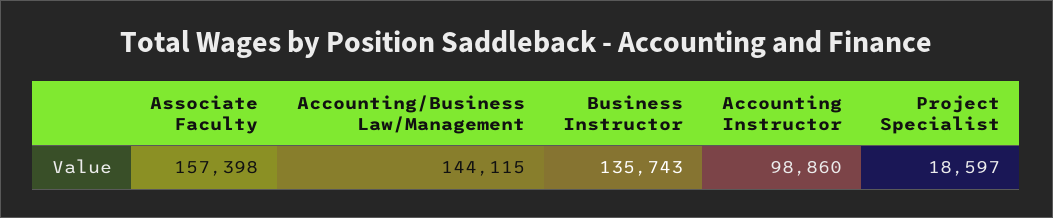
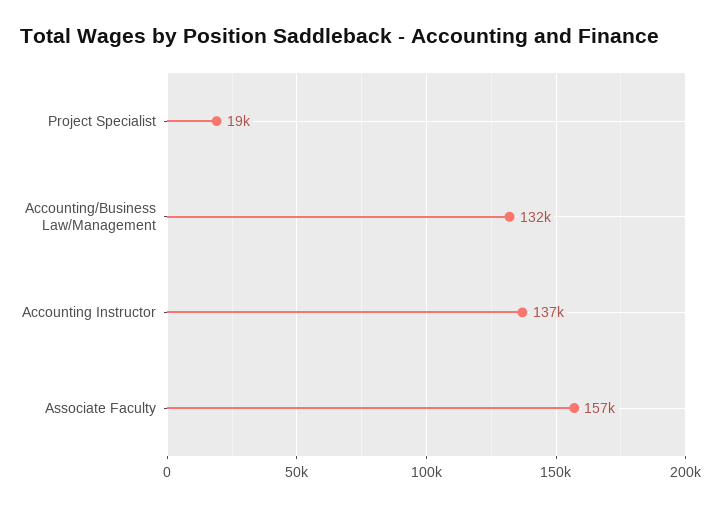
  {
    "Associate Faculty": 157398,
-   "Accounting/Business Law/Management": 144115,
+   "Accounting/Business Law/Management": 132000,
-   "Business Instructor": 135743,
-   "Accounting Instructor": 98860,
+   "Accounting Instructor": 137000,
    "Project Specialist": 18597
  }

